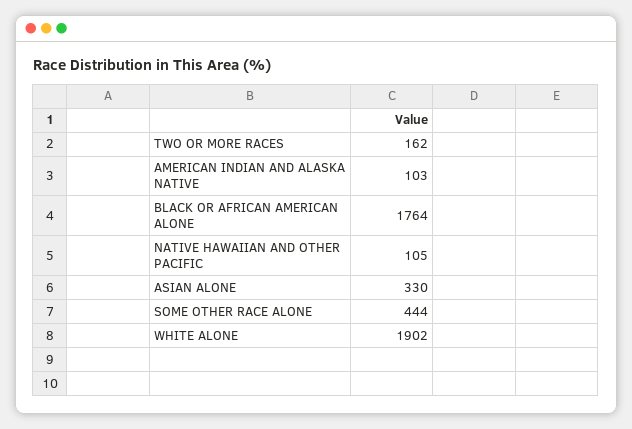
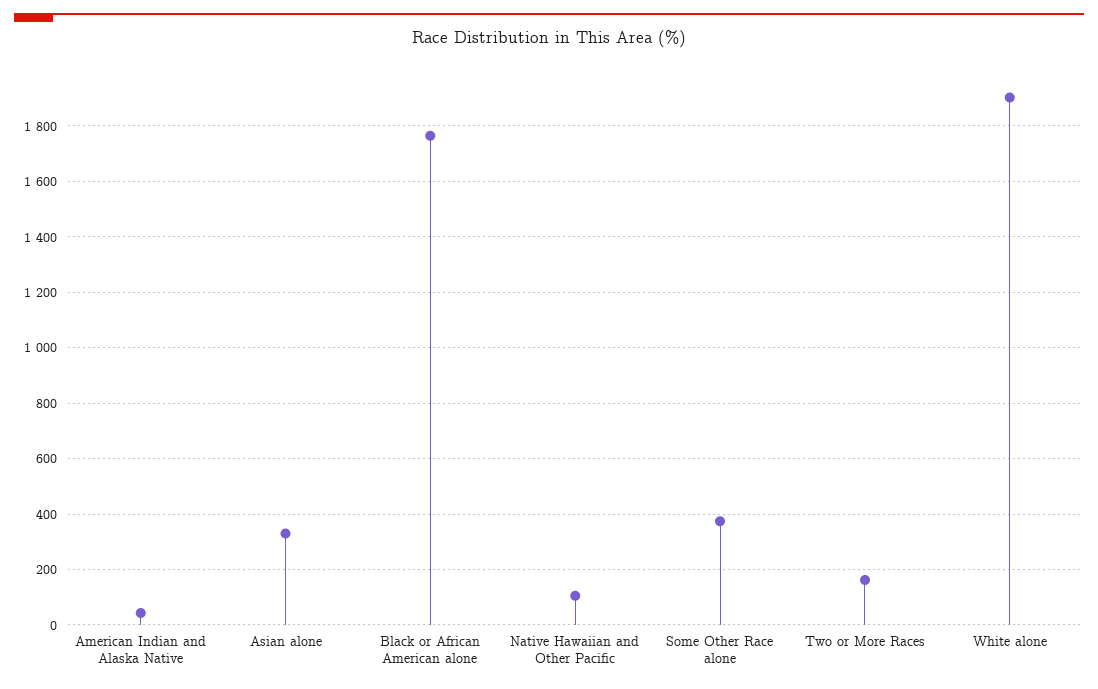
  {
    "TWO OR MORE RACES": 162,
-   "AMERICAN INDIAN AND ALASKA NATIVE": 103,
+   "AMERICAN INDIAN AND ALASKA NATIVE": 50,
    "BLACK OR AFRICAN AMERICAN ALONE": 1764,
    "NATIVE HAWAIIAN AND OTHER PACIFIC": 105,
    "ASIAN ALONE": 330,
-   "SOME OTHER RACE ALONE": 444,
+   "SOME OTHER RACE ALONE": 375,
    "WHITE ALONE": 1902
  }

